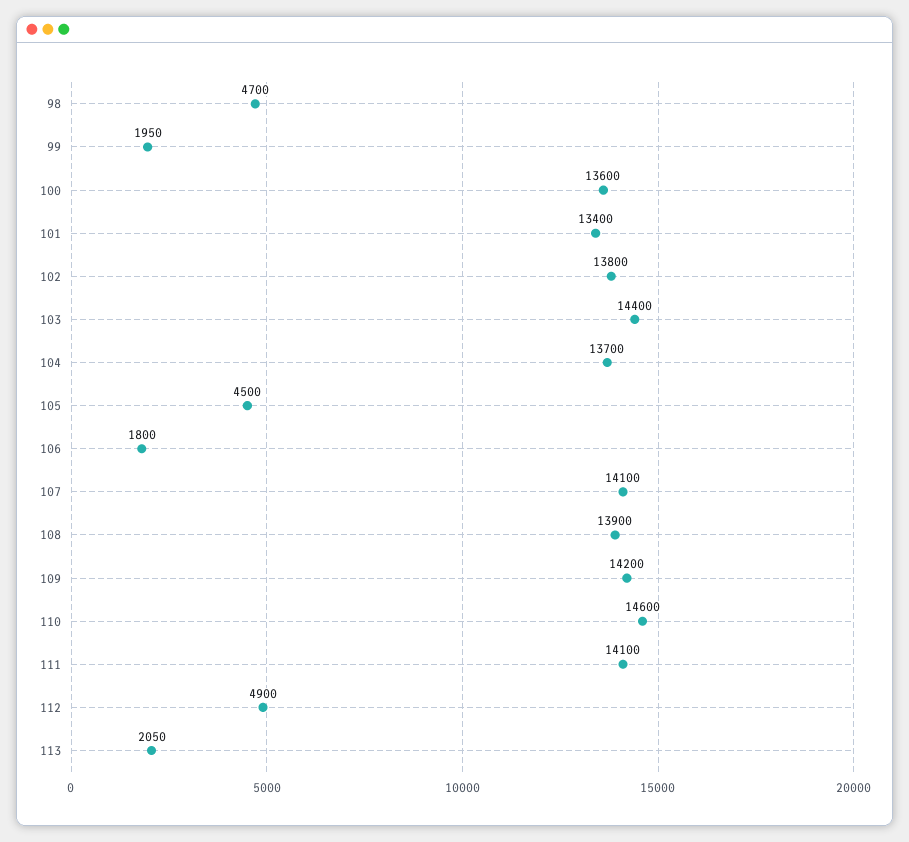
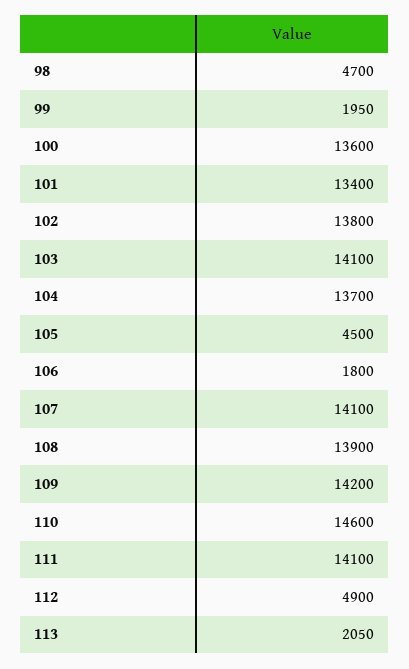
  {
    "98": 4700,
    "99": 1950,
    "100": 13600,
    "101": 13400,
    "102": 13800,
-   "103": 14400,
+   "103": 14100,
    "104": 13700,
    "105": 4500,
    "106": 1800,
    "107": 14100,
    "108": 13900,
    "109": 14200,
    "110": 14600,
    "111": 14100,
    "112": 4900,
    "113": 2050
  }

